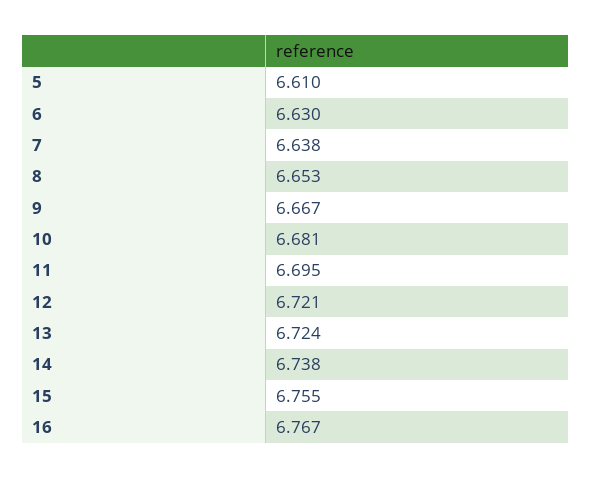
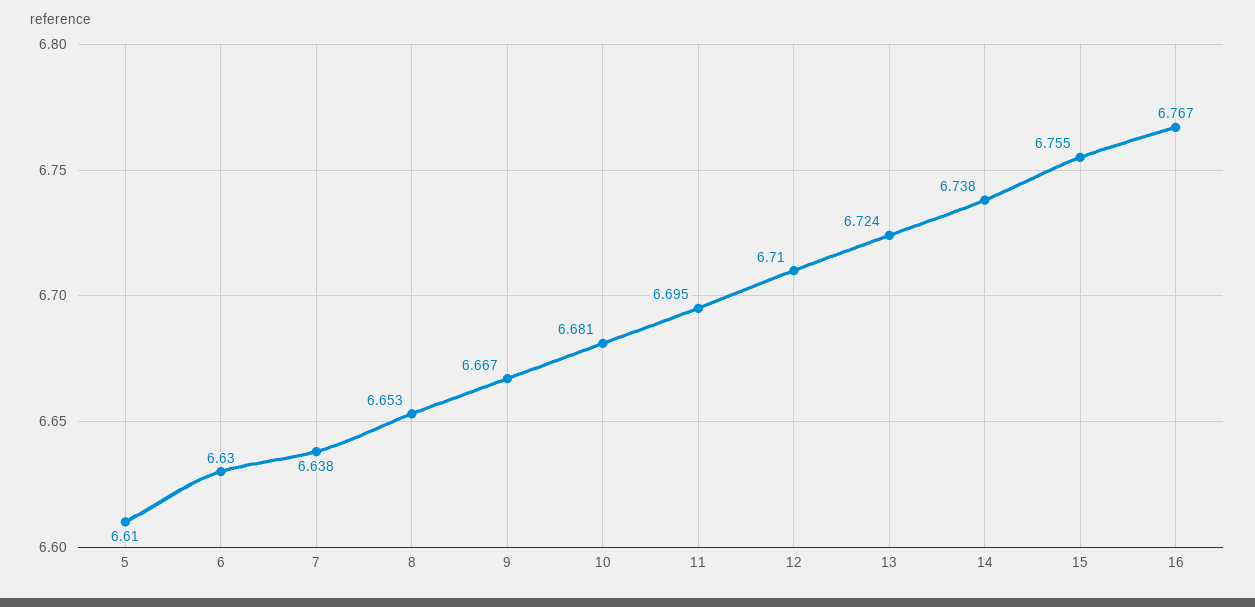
  {
    "5": 6.61,
    "6": 6.63,
    "7": 6.638,
    "8": 6.653,
    "9": 6.667,
    "10": 6.681,
    "11": 6.695,
-   "12": 6.721,
+   "12": 6.71,
    "13": 6.724,
    "14": 6.738,
    "15": 6.755,
    "16": 6.767
  }

